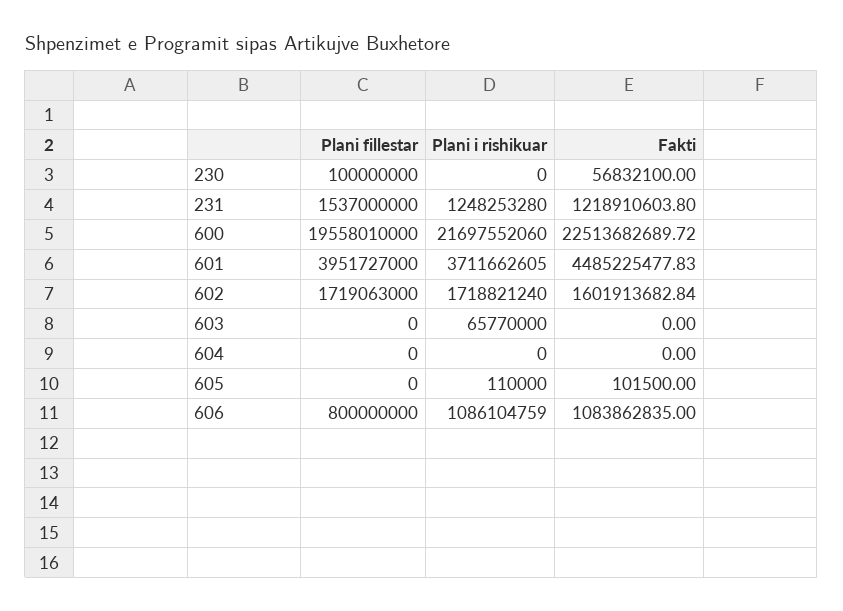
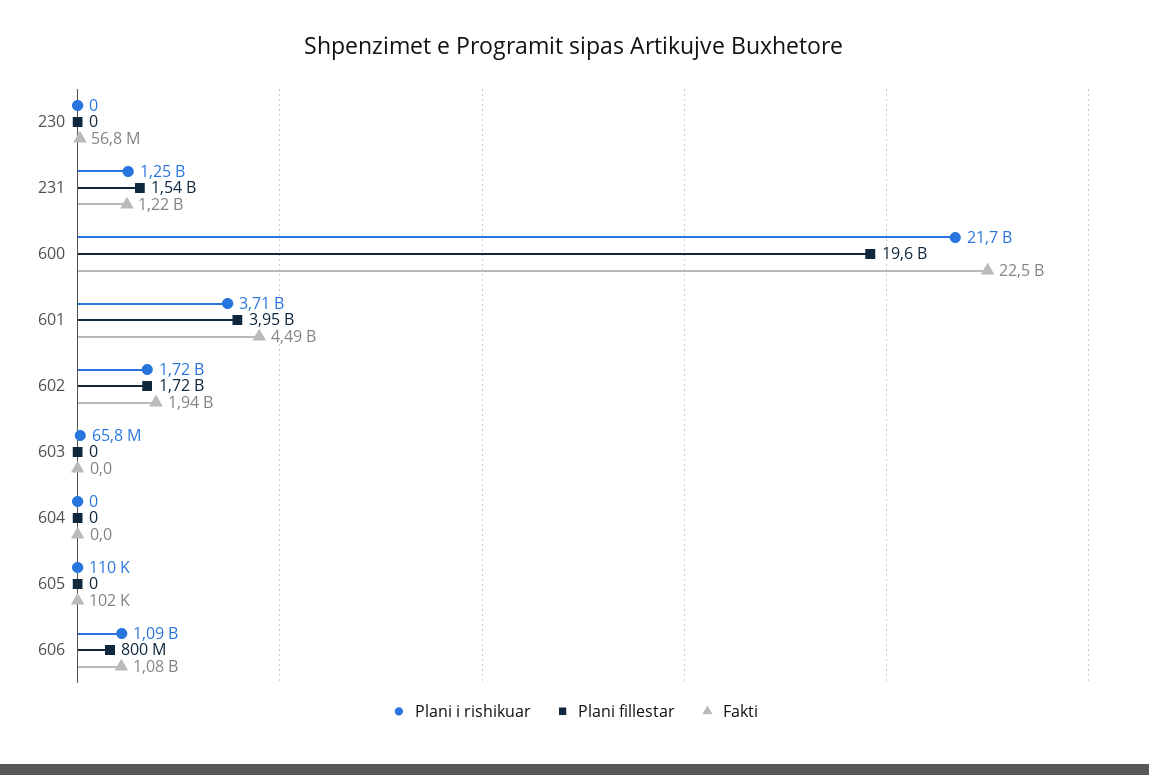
  {
    "Plani fillestar": {
-     "230": 100000000,
+     "230": 0,
      "231": 1537000000,
      "600": 19558010000,
      "601": 3951727000,
      "602": 1719063000,
      "603": 0,
      "604": 0,
      "605": 0,
      "606": 800000000
    },
    "Plani i rishikuar": {
      "230": 0,
      "231": 1248253280,
      "600": 21697552060,
      "601": 3711662605,
      "602": 1718821240,
      "603": 65770000,
      "604": 0,
      "605": 110000,
      "606": 1086104759
    },
    "Fakti": {
      "230": 56832100,
      "231": 1218910603.8,
      "600": 22513682689.72,
      "601": 4485225477.83,
-     "602": 1601913682.84,
+     "602": 1940000000,
      "603": 0,
      "604": 0,
      "605": 101500,
      "606": 1083862835
    }
  }

